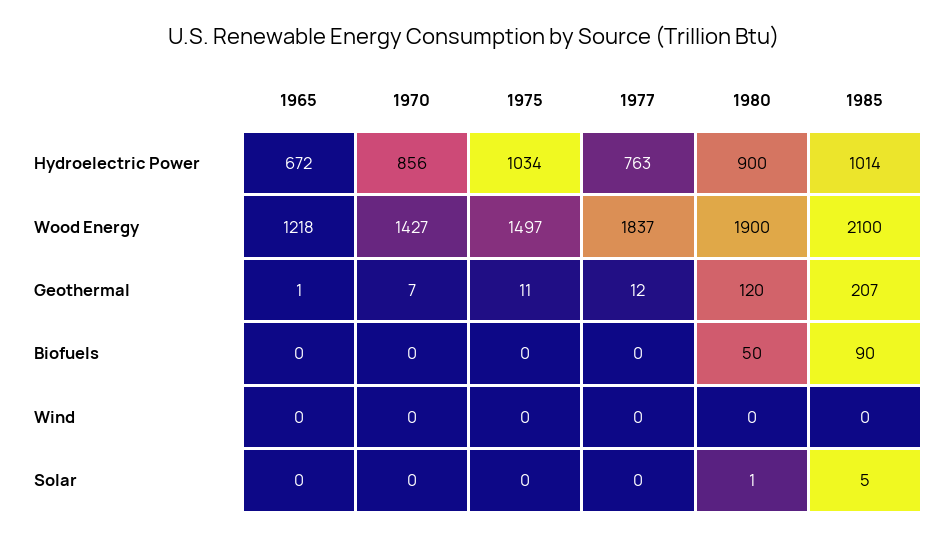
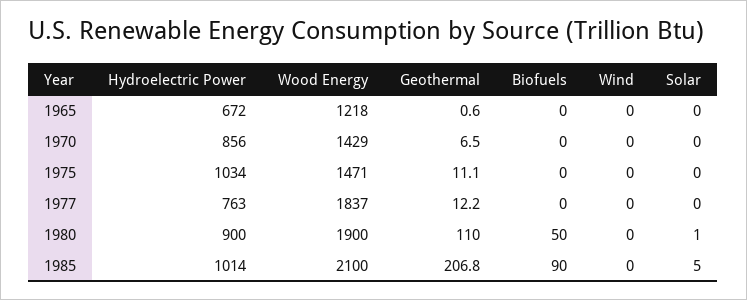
  {
    "1965": {
      "Hydroelectric Power": 672,
      "Wood Energy": 1218,
      "Geothermal": 0.6,
      "Biofuels": 0,
      "Wind": 0,
      "Solar": 0
    },
    "1970": {
      "Hydroelectric Power": 856,
-     "Wood Energy": 1427,
+     "Wood Energy": 1429,
      "Geothermal": 6.5,
      "Biofuels": 0,
      "Wind": 0,
      "Solar": 0
    },
    "1975": {
      "Hydroelectric Power": 1034,
-     "Wood Energy": 1497,
+     "Wood Energy": 1471,
      "Geothermal": 11.1,
      "Biofuels": 0,
      "Wind": 0,
      "Solar": 0
    },
    "1977": {
      "Hydroelectric Power": 763,
      "Wood Energy": 1837,
      "Geothermal": 12.2,
      "Biofuels": 0,
      "Wind": 0,
      "Solar": 0
    },
    "1980": {
      "Hydroelectric Power": 900,
      "Wood Energy": 1900,
-     "Geothermal": 120,
+     "Geothermal": 110,
      "Biofuels": 50,
      "Wind": 0,
      "Solar": 1
    },
    "1985": {
      "Hydroelectric Power": 1014,
      "Wood Energy": 2100,
      "Geothermal": 206.8,
      "Biofuels": 90,
      "Wind": 0,
      "Solar": 5
    }
  }

